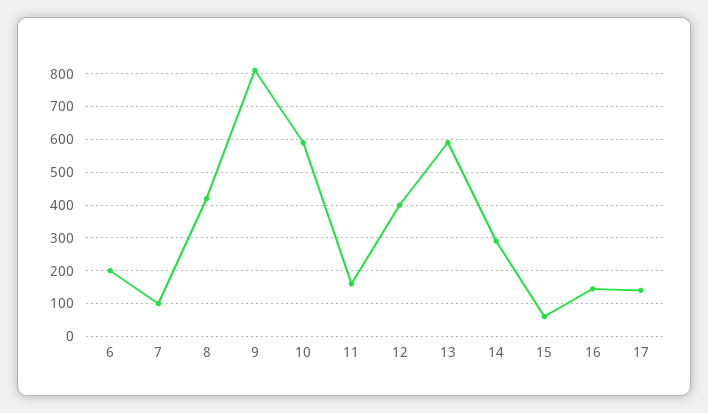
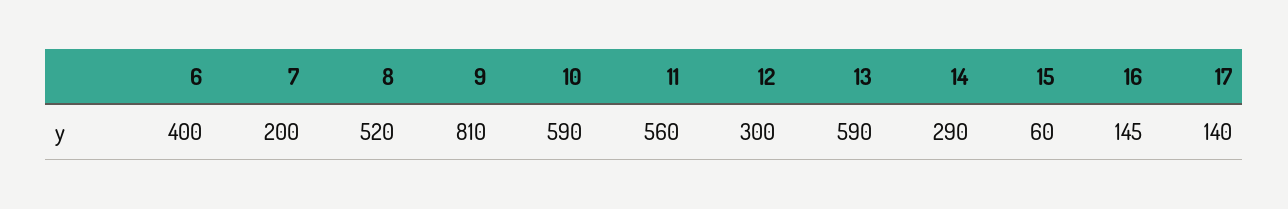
  {
-   "6": 200,
+   "6": 400,
-   "7": 100,
+   "7": 200,
-   "8": 420,
+   "8": 520,
    "9": 810,
    "10": 590,
-   "11": 160,
+   "11": 560,
-   "12": 400,
+   "12": 300,
    "13": 590,
    "14": 290,
    "15": 60,
    "16": 145,
    "17": 140
  }

